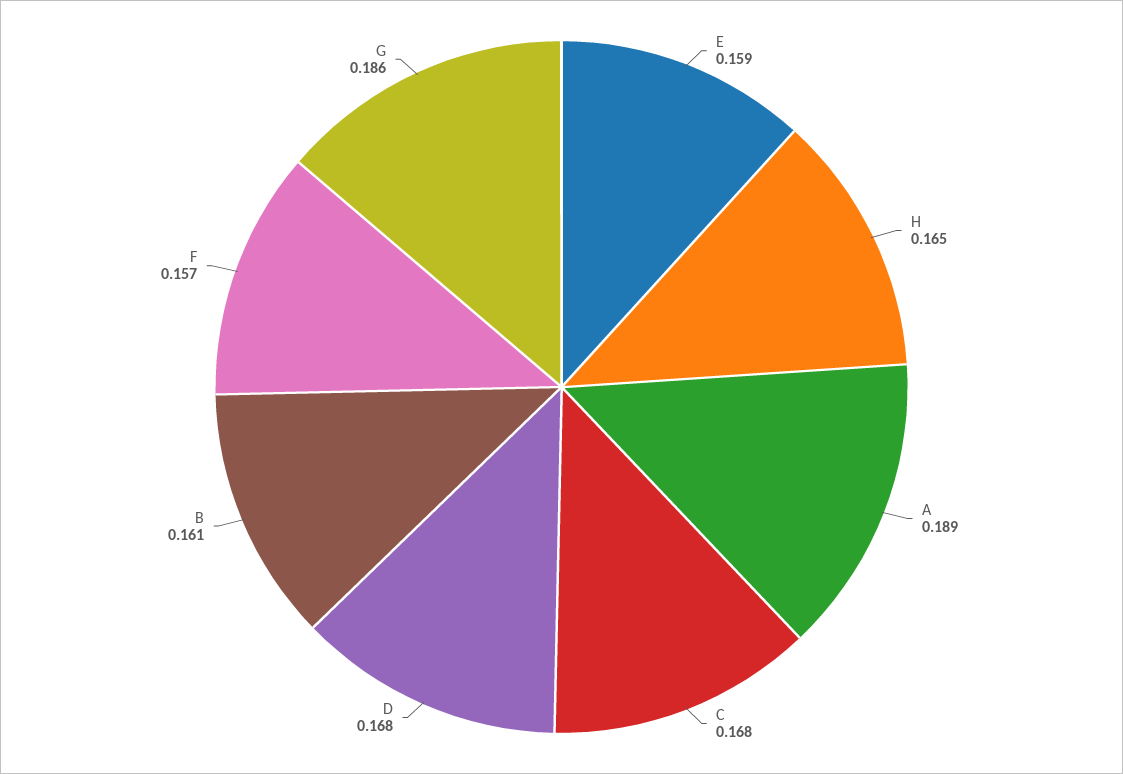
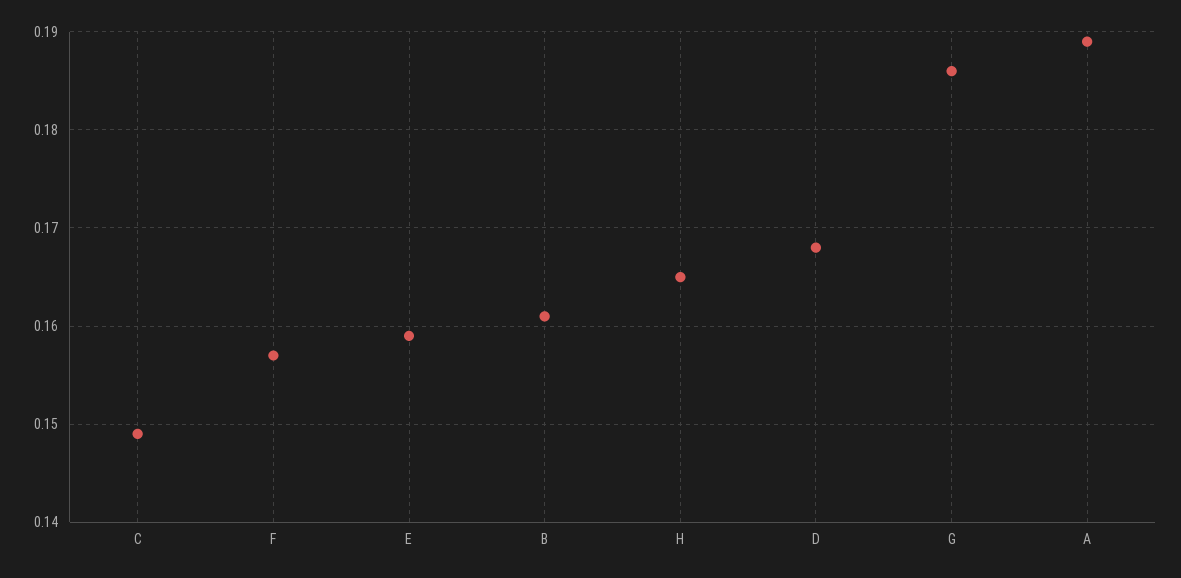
  {
    "E": 0.159,
    "H": 0.165,
    "A": 0.189,
-   "C": 0.168,
+   "C": 0.149,
    "D": 0.168,
    "B": 0.161,
    "F": 0.157,
    "G": 0.186
  }

